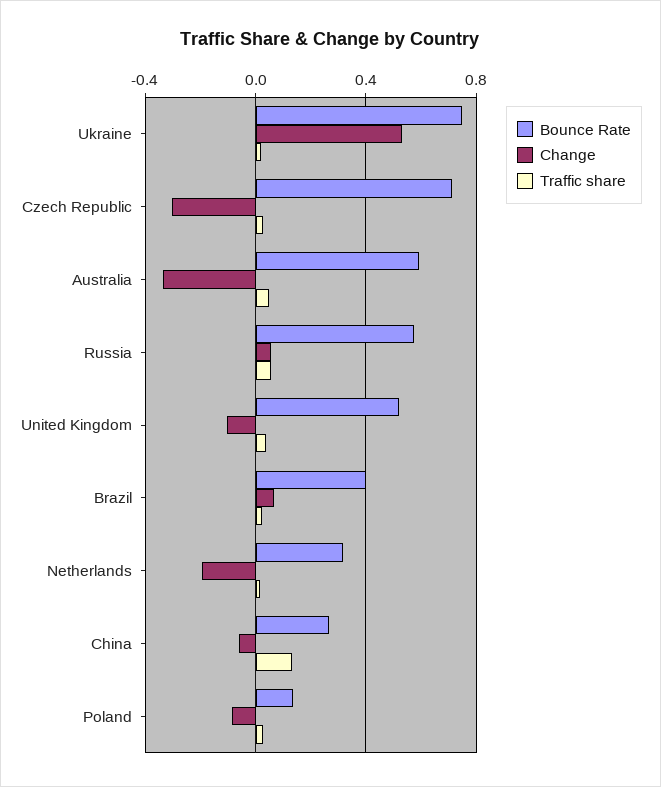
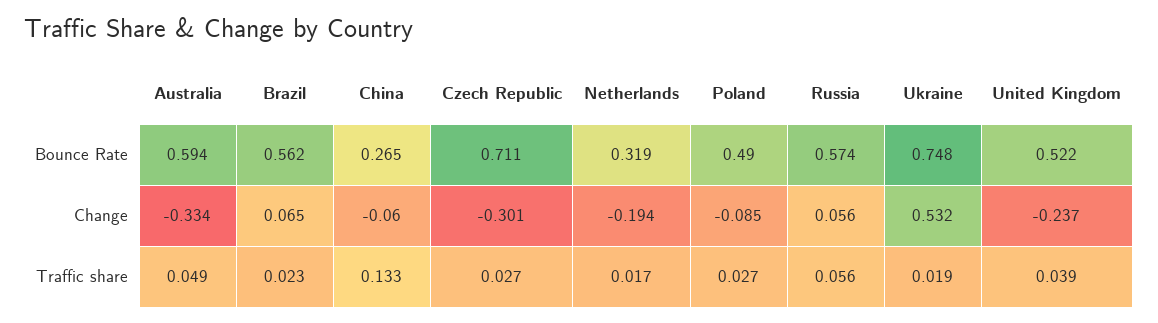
  {
    "Bounce Rate": {
      "Ukraine": 0.748,
      "Czech Republic": 0.711,
      "Australia": 0.594,
      "Russia": 0.574,
      "United Kingdom": 0.522,
-     "Brazil": 0.4,
+     "Brazil": 0.562,
      "Netherlands": 0.319,
      "China": 0.265,
-     "Poland": 0.15
+     "Poland": 0.49
    },
    "Change": {
      "Ukraine": 0.532,
      "Czech Republic": -0.301,
      "Australia": -0.334,
      "Russia": 0.056,
-     "United Kingdom": -0.1,
+     "United Kingdom": -0.237,
      "Brazil": 0.065,
      "Netherlands": -0.194,
      "China": -0.06,
      "Poland": -0.085
    },
    "Traffic share": {
      "Ukraine": 0.019,
      "Czech Republic": 0.027,
      "Australia": 0.049,
      "Russia": 0.056,
      "United Kingdom": 0.039,
      "Brazil": 0.023,
      "Netherlands": 0.017,
      "China": 0.133,
      "Poland": 0.027
    }
  }

